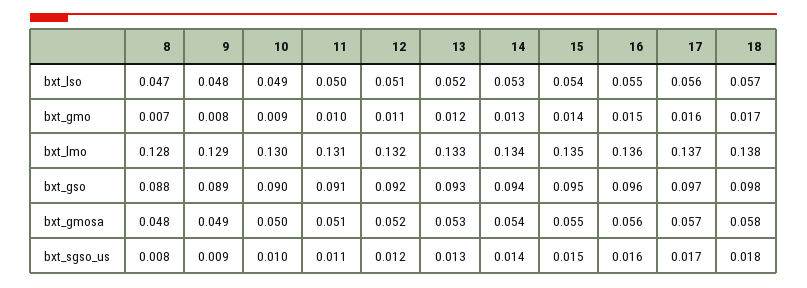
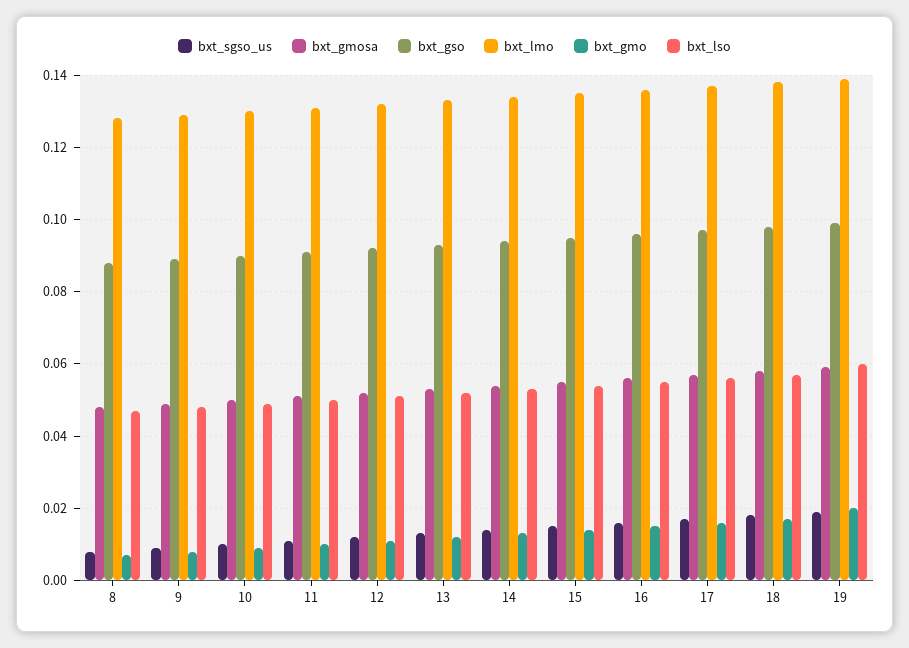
  {
    "bxt_lso": {
      "8": 0.047,
      "9": 0.048,
      "10": 0.049,
      "11": 0.05,
      "12": 0.051,
      "13": 0.052,
      "14": 0.053,
      "15": 0.054,
      "16": 0.055,
      "17": 0.056,
-     "18": 0.057
+     "18": 0.057,
+     "19": 0.06
    },
    "bxt_gmo": {
      "8": 0.007,
      "9": 0.008,
      "10": 0.009,
      "11": 0.01,
      "12": 0.011,
      "13": 0.012,
      "14": 0.013,
      "15": 0.014,
      "16": 0.015,
      "17": 0.016,
-     "18": 0.017
+     "18": 0.017,
+     "19": 0.02
    },
    "bxt_lmo": {
      "8": 0.128,
      "9": 0.129,
      "10": 0.13,
      "11": 0.131,
      "12": 0.132,
      "13": 0.133,
      "14": 0.134,
      "15": 0.135,
      "16": 0.136,
      "17": 0.137,
-     "18": 0.138
+     "18": 0.138,
+     "19": 0.14
    },
    "bxt_gso": {
      "8": 0.088,
      "9": 0.089,
      "10": 0.09,
      "11": 0.091,
      "12": 0.092,
      "13": 0.093,
      "14": 0.094,
      "15": 0.095,
      "16": 0.096,
      "17": 0.097,
-     "18": 0.098
+     "18": 0.098,
+     "19": 0.1
    },
    "bxt_gmosa": {
      "8": 0.048,
      "9": 0.049,
      "10": 0.05,
      "11": 0.051,
      "12": 0.052,
      "13": 0.053,
      "14": 0.054,
      "15": 0.055,
      "16": 0.056,
      "17": 0.057,
-     "18": 0.058
+     "18": 0.058,
+     "19": 0.06
    },
    "bxt_sgso_us": {
      "8": 0.008,
      "9": 0.009,
      "10": 0.01,
      "11": 0.011,
      "12": 0.012,
      "13": 0.013,
      "14": 0.014,
      "15": 0.015,
      "16": 0.016,
      "17": 0.017,
-     "18": 0.018
+     "18": 0.018,
+     "19": 0.02
    }
  }

